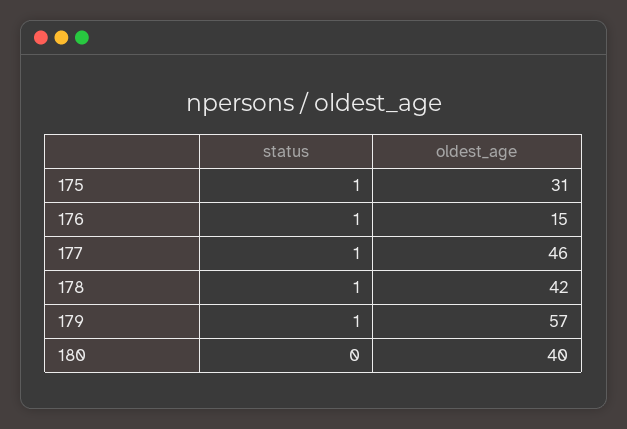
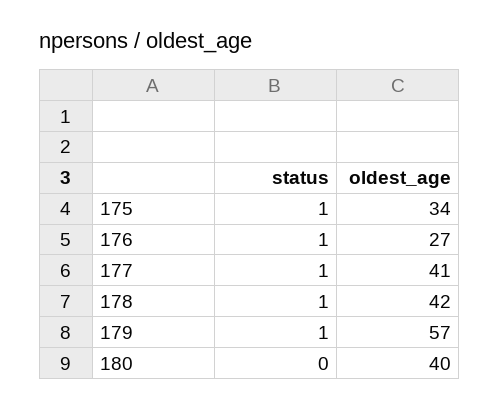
  {
    "status": {
      "175": 1,
      "176": 1,
      "177": 1,
      "178": 1,
      "179": 1,
      "180": 0
    },
    "oldest_age": {
-     "175": 31,
+     "175": 34,
-     "176": 15,
+     "176": 27,
-     "177": 46,
+     "177": 41,
      "178": 42,
      "179": 57,
      "180": 40
    }
  }

